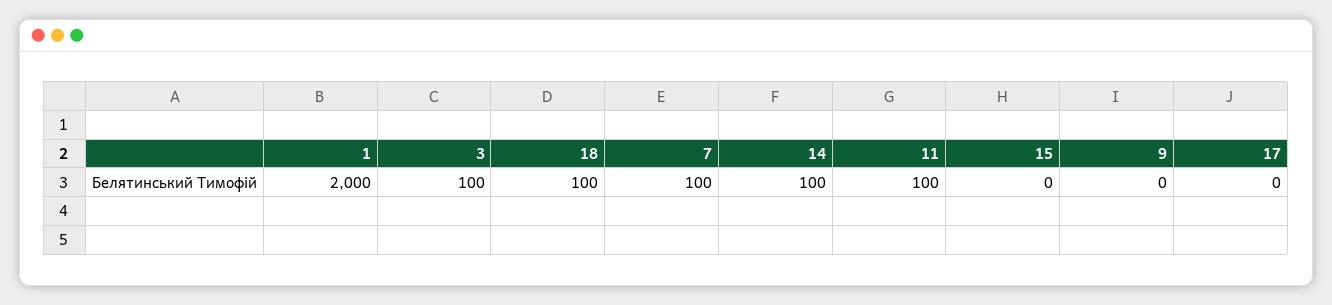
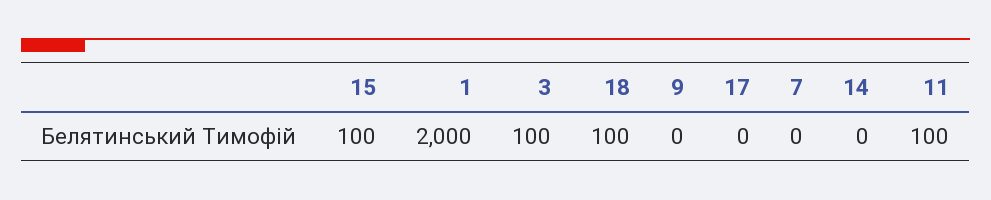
  {
    "1": 2000,
    "3": 100,
    "18": 100,
-   "7": 100,
+   "7": 0,
-   "14": 100,
+   "14": 0,
    "11": 100,
-   "15": 0,
+   "15": 100,
    "9": 0,
    "17": 0
  }

